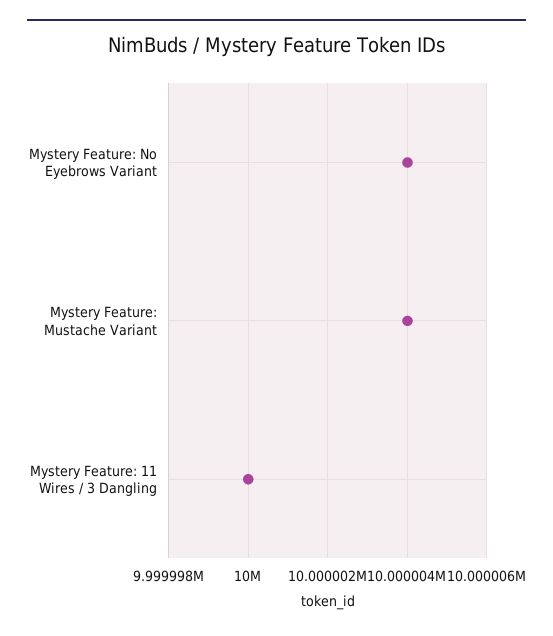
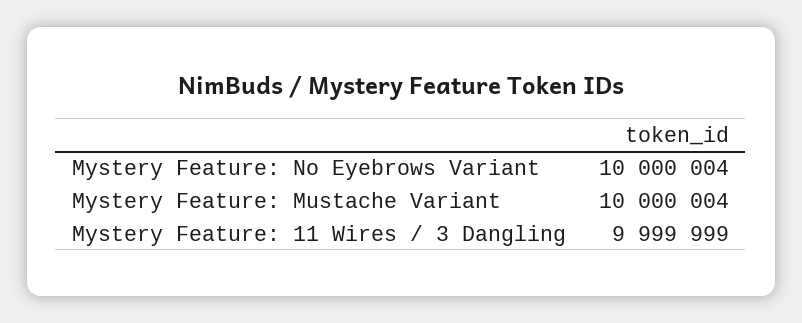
  {
    "Mystery Feature: No Eyebrows Variant": 10000004,
    "Mystery Feature: Mustache Variant": 10000004,
-   "Mystery Feature: 11 Wires / 3 Dangling": 10000000
+   "Mystery Feature: 11 Wires / 3 Dangling": 9999999
  }

